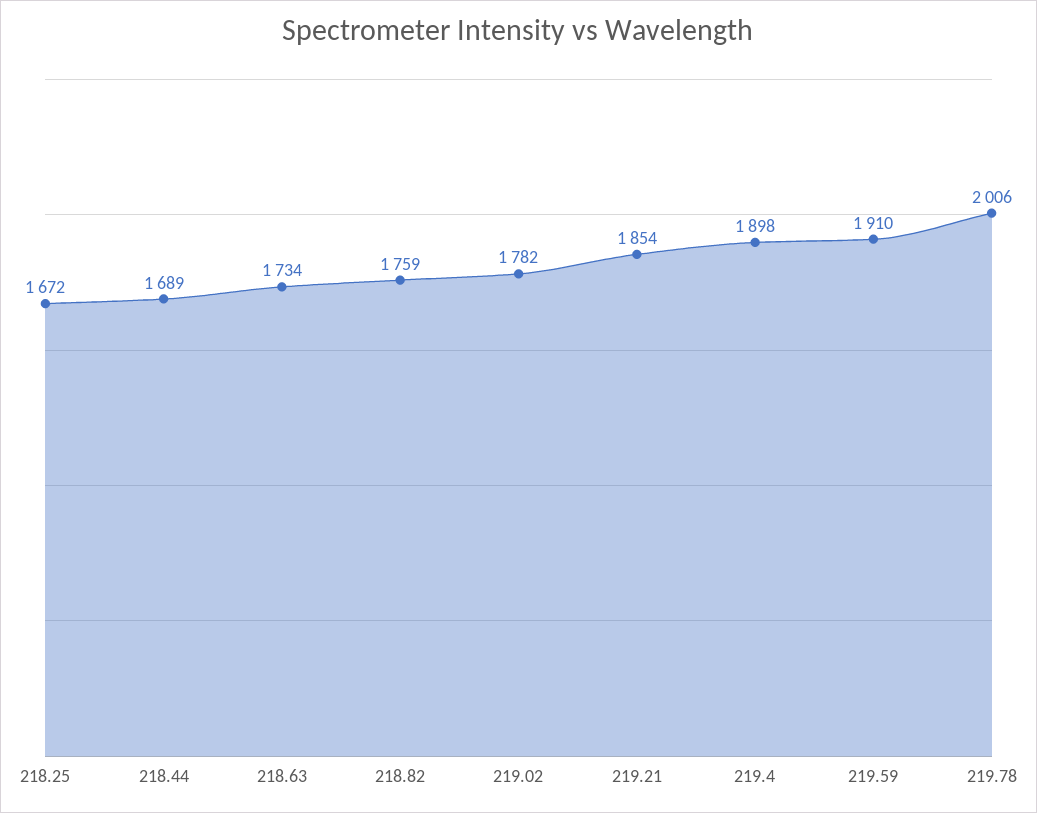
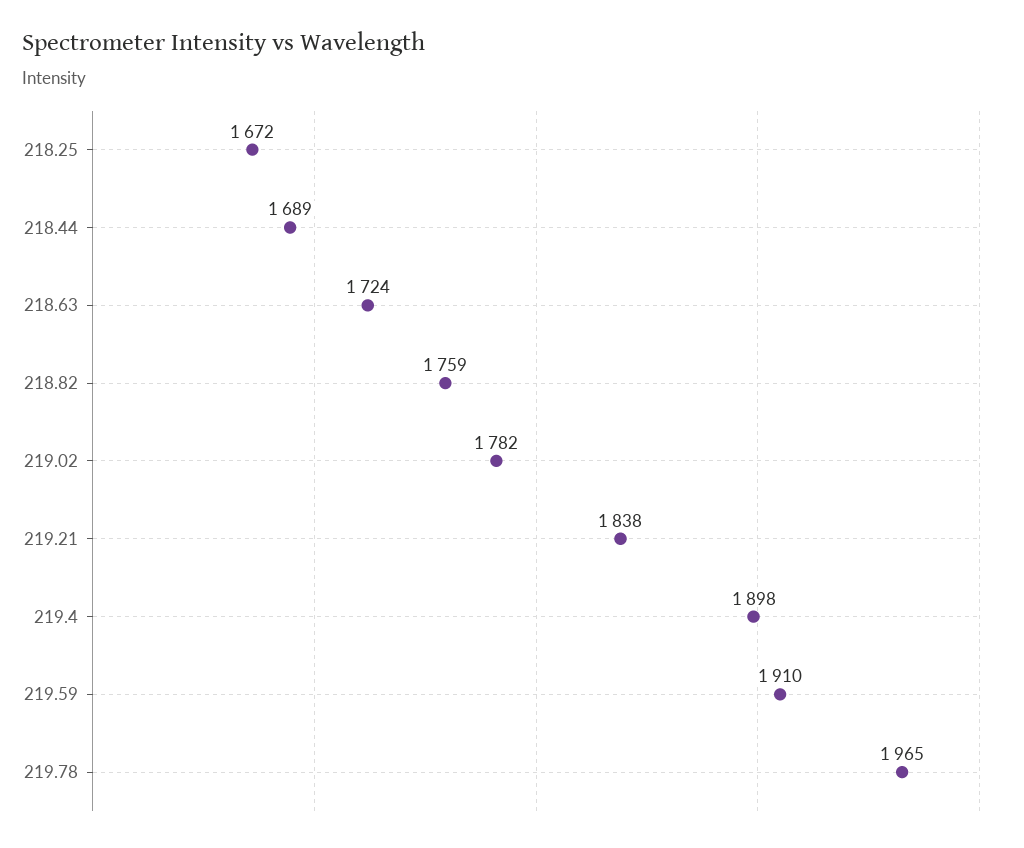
  {
    "218.25": 1672,
    "218.44": 1689,
-   "218.63": 1734,
+   "218.63": 1724,
    "218.82": 1759,
    "219.02": 1782,
-   "219.21": 1854,
+   "219.21": 1838,
    "219.4": 1898,
    "219.59": 1910,
-   "219.78": 2006
+   "219.78": 1965
  }

